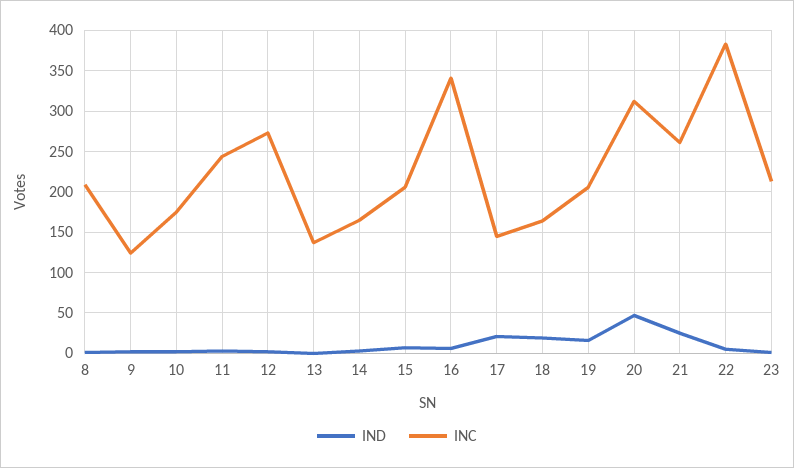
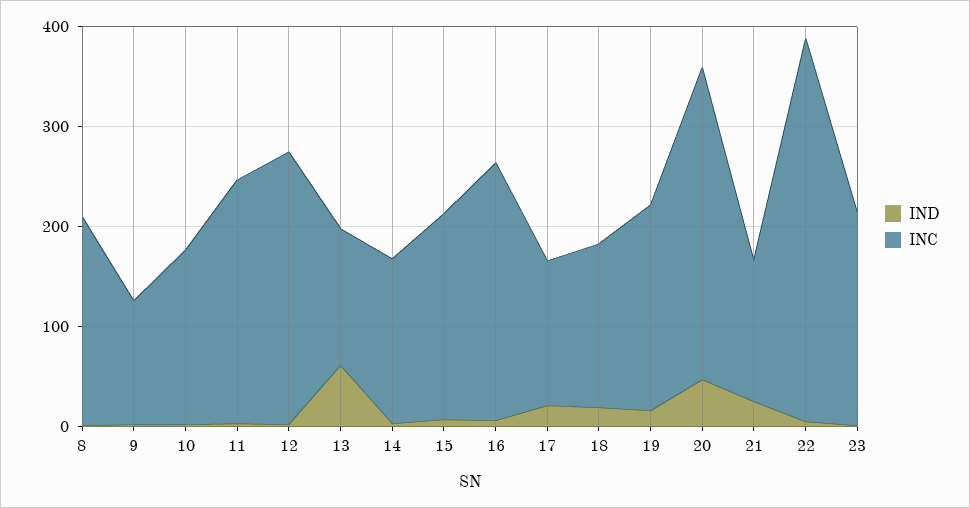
  {
    "IND": {
      "8": 0,
      "9": 0,
      "10": 0,
      "11": 0,
      "12": 0,
-     "13": 0,
+     "13": 60,
      "14": 0,
      "15": 10,
      "16": 10,
      "17": 20,
      "18": 20,
      "19": 20,
      "20": 50,
      "21": 30,
      "22": 10,
      "23": 0
    },
    "INC": {
      "8": 210,
      "9": 120,
      "10": 180,
      "11": 240,
      "12": 270,
      "13": 140,
      "14": 170,
      "15": 210,
-     "16": 340,
+     "16": 260,
      "17": 150,
      "18": 160,
      "19": 210,
      "20": 310,
-     "21": 260,
+     "21": 140,
      "22": 380,
      "23": 210
    }
  }

